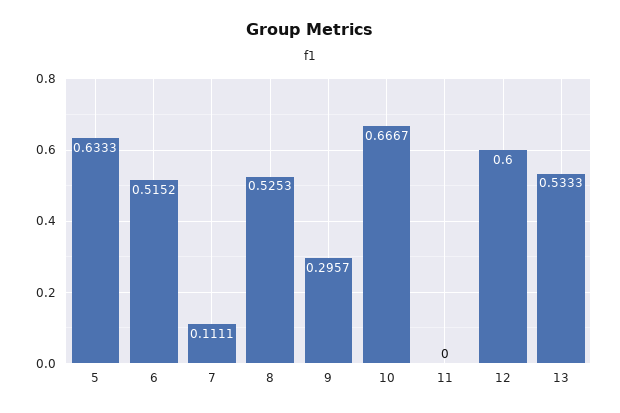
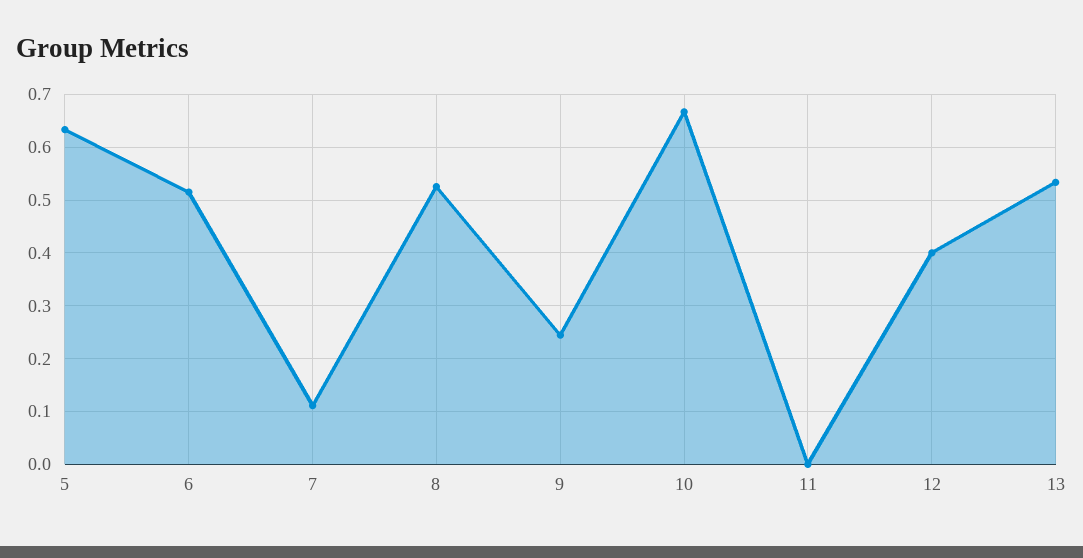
  {
    "5": 0.6333,
    "6": 0.5152,
    "7": 0.1111,
    "8": 0.5253,
-   "9": 0.2957,
+   "9": 0.24,
    "10": 0.6667,
    "11": 0,
-   "12": 0.6,
+   "12": 0.4,
    "13": 0.5333
  }

